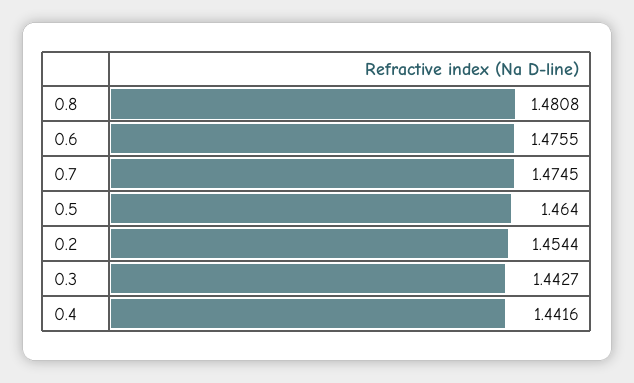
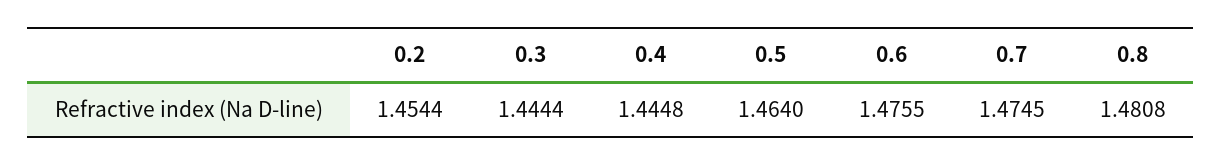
  {
    "0.8": 1.4808,
    "0.6": 1.4755,
    "0.7": 1.4745,
    "0.5": 1.464,
    "0.2": 1.4544,
-   "0.3": 1.4427,
+   "0.3": 1.4444,
-   "0.4": 1.4416
+   "0.4": 1.4448
  }

